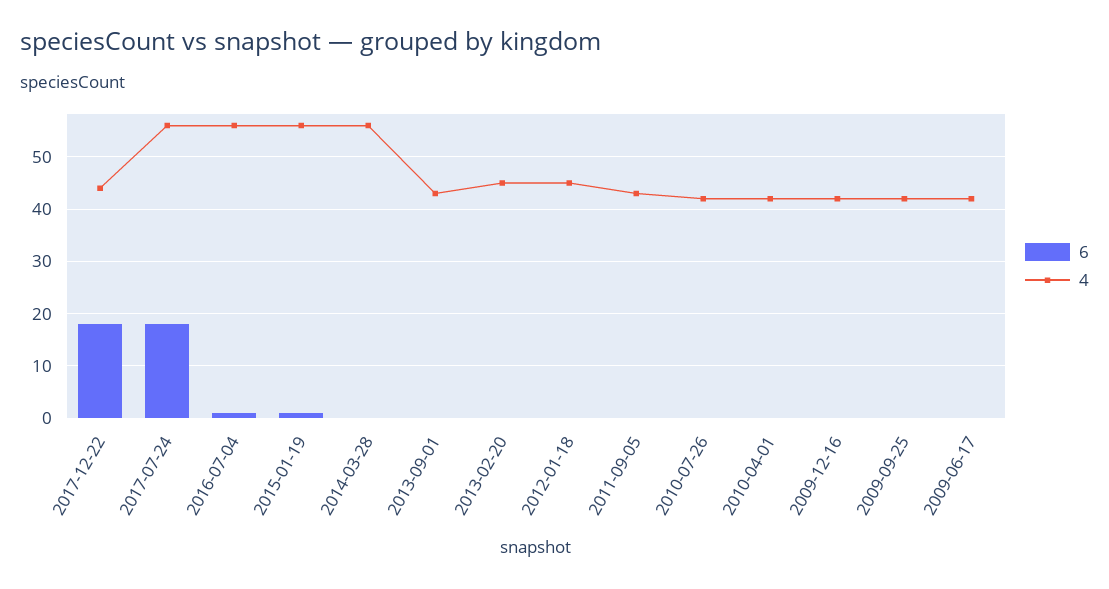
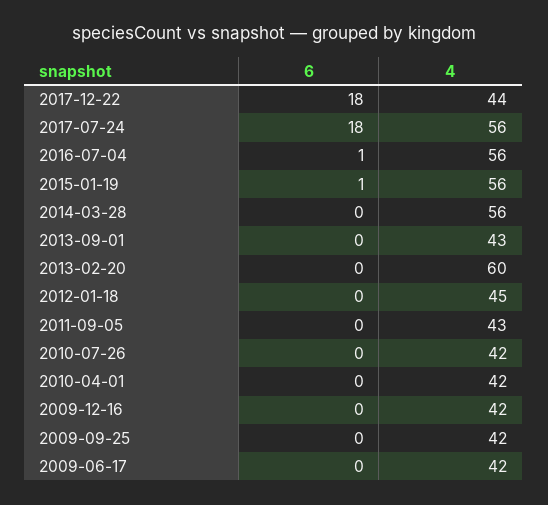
  {
    "6": {
      "2017-12-22": 18,
      "2017-07-24": 18,
      "2016-07-04": 1,
      "2015-01-19": 1,
      "2014-03-28": 0,
      "2013-09-01": 0,
      "2013-02-20": 0,
      "2012-01-18": 0,
      "2011-09-05": 0,
      "2010-07-26": 0,
      "2010-04-01": 0,
      "2009-12-16": 0,
      "2009-09-25": 0,
      "2009-06-17": 0
    },
    "4": {
      "2017-12-22": 44,
      "2017-07-24": 56,
      "2016-07-04": 56,
      "2015-01-19": 56,
      "2014-03-28": 56,
      "2013-09-01": 43,
-     "2013-02-20": 45,
+     "2013-02-20": 60,
      "2012-01-18": 45,
      "2011-09-05": 43,
      "2010-07-26": 42,
      "2010-04-01": 42,
      "2009-12-16": 42,
      "2009-09-25": 42,
      "2009-06-17": 42
    }
  }

